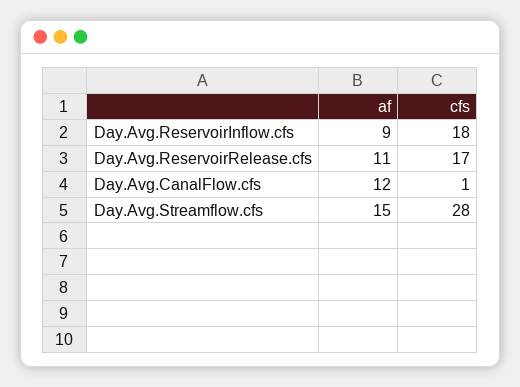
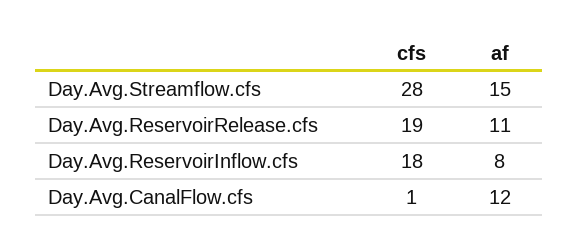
  {
    "af": {
-     "Day.Avg.ReservoirInflow.cfs": 9,
+     "Day.Avg.ReservoirInflow.cfs": 8,
      "Day.Avg.ReservoirRelease.cfs": 11,
      "Day.Avg.CanalFlow.cfs": 12,
      "Day.Avg.Streamflow.cfs": 15
    },
    "cfs": {
      "Day.Avg.ReservoirInflow.cfs": 18,
-     "Day.Avg.ReservoirRelease.cfs": 17,
+     "Day.Avg.ReservoirRelease.cfs": 19,
      "Day.Avg.CanalFlow.cfs": 1,
      "Day.Avg.Streamflow.cfs": 28
    }
  }

